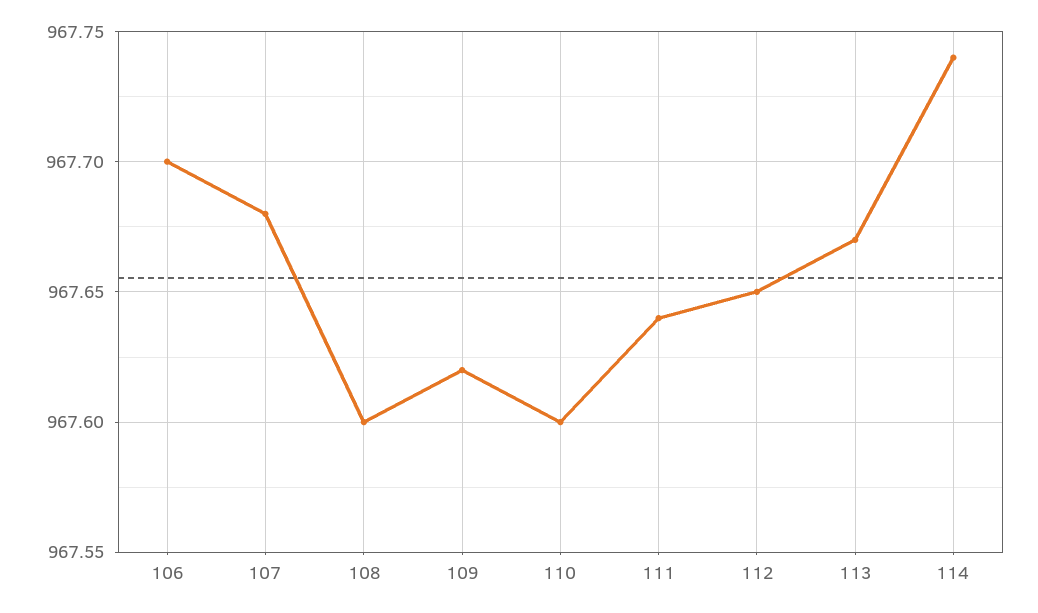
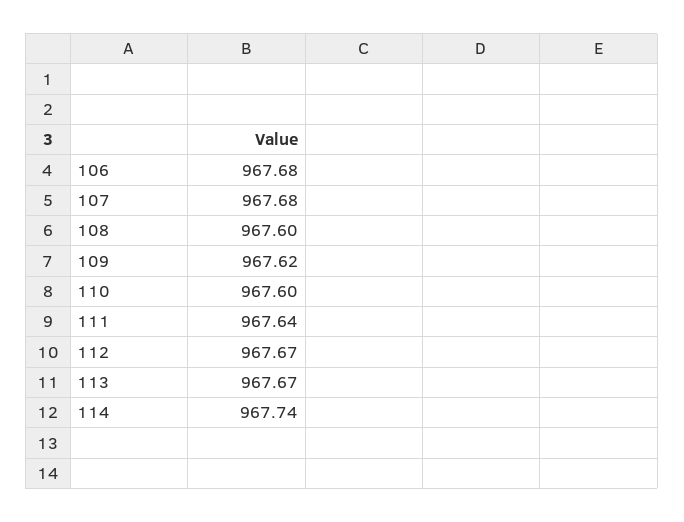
  {
-   "106": 967.7,
+   "106": 967.68,
    "107": 967.68,
    "108": 967.6,
    "109": 967.62,
    "110": 967.6,
    "111": 967.64,
-   "112": 967.65,
+   "112": 967.67,
    "113": 967.67,
    "114": 967.74
  }

